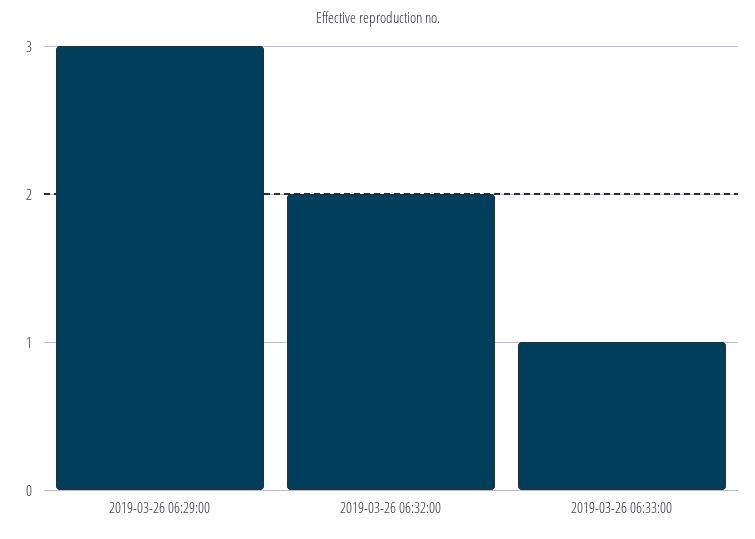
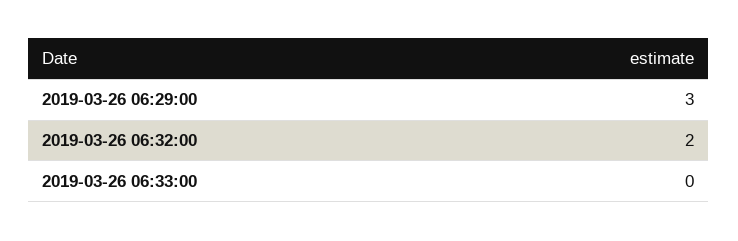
  {
    "2019-03-26 06:29:00": 3,
    "2019-03-26 06:32:00": 2,
-   "2019-03-26 06:33:00": 1
+   "2019-03-26 06:33:00": 0
  }

